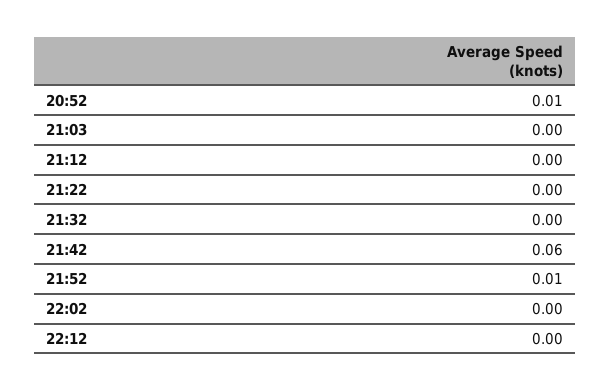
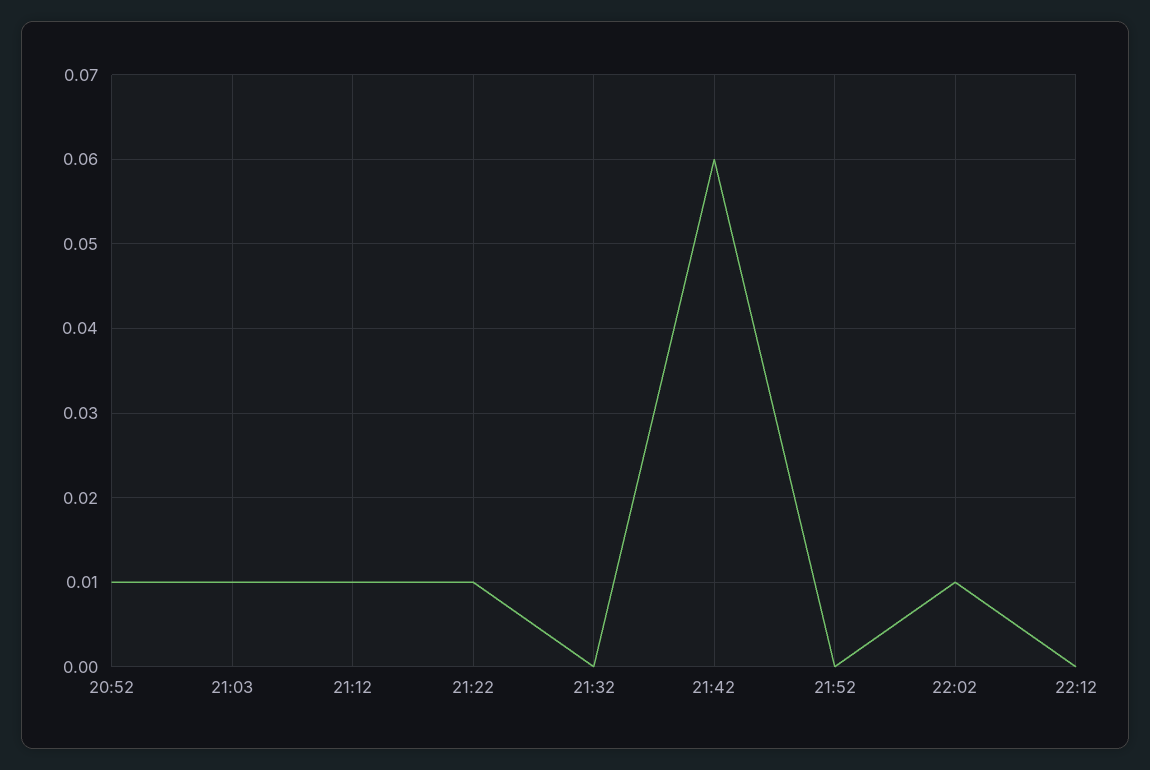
  {
    "20:52": 0.01,
-   "21:03": 0,
+   "21:03": 0.01,
-   "21:12": 0,
+   "21:12": 0.01,
-   "21:22": 0,
+   "21:22": 0.01,
    "21:32": 0,
    "21:42": 0.06,
-   "21:52": 0.01,
+   "21:52": 0,
-   "22:02": 0,
+   "22:02": 0.01,
    "22:12": 0
  }

